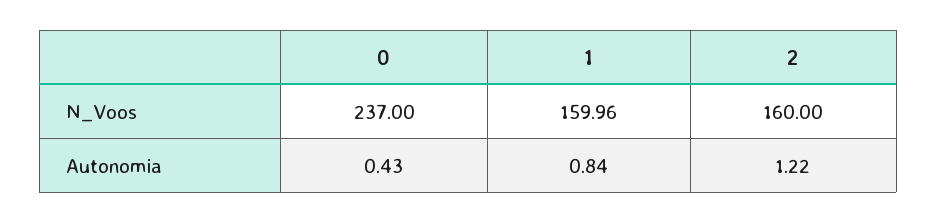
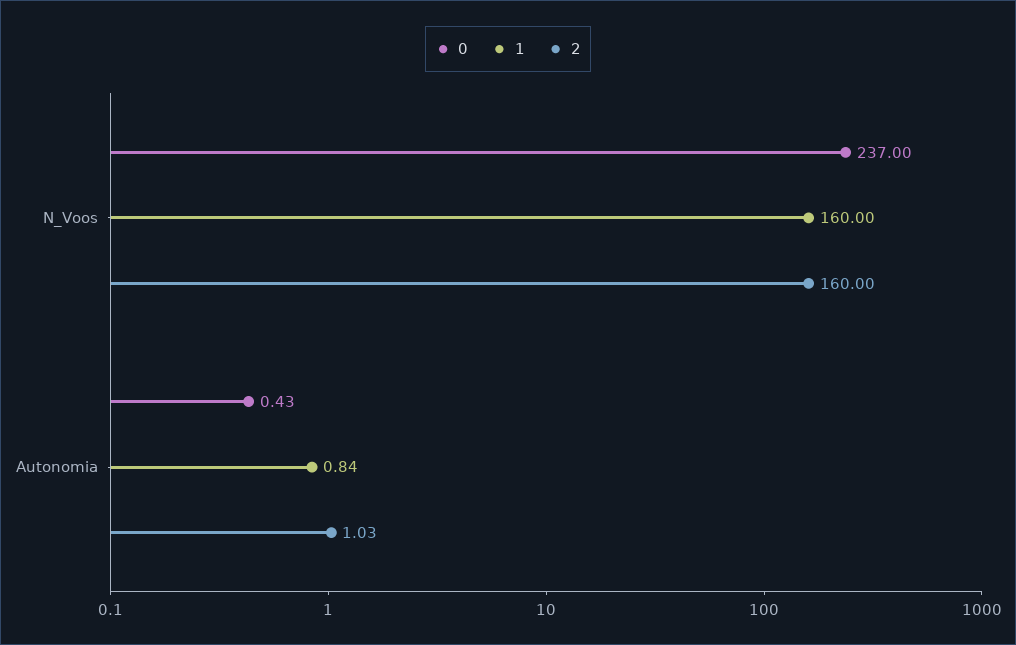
  {
    "0": {
      "N_Voos": 237,
      "Autonomia": 0.43
    },
    "1": {
-     "N_Voos": 159.96,
+     "N_Voos": 160,
      "Autonomia": 0.84
    },
    "2": {
      "N_Voos": 160,
-     "Autonomia": 1.22
+     "Autonomia": 1.03
    }
  }

